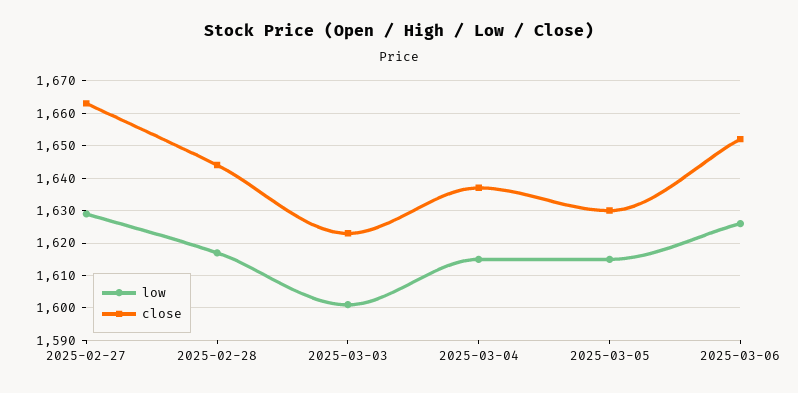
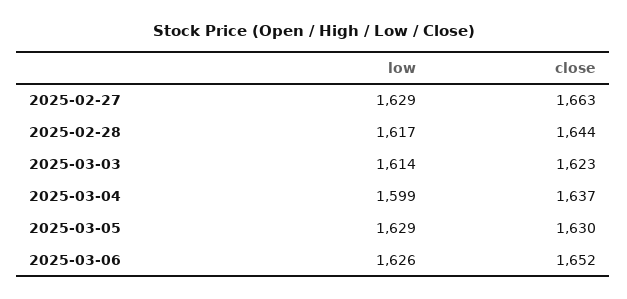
  {
    "low": {
      "2025-02-27": 1629,
      "2025-02-28": 1617,
-     "2025-03-03": 1600,
+     "2025-03-03": 1614,
-     "2025-03-04": 1615,
+     "2025-03-04": 1599,
-     "2025-03-05": 1615,
+     "2025-03-05": 1629,
      "2025-03-06": 1626
    },
    "close": {
      "2025-02-27": 1663,
      "2025-02-28": 1644,
      "2025-03-03": 1623,
      "2025-03-04": 1637,
      "2025-03-05": 1630,
      "2025-03-06": 1652
    }
  }

